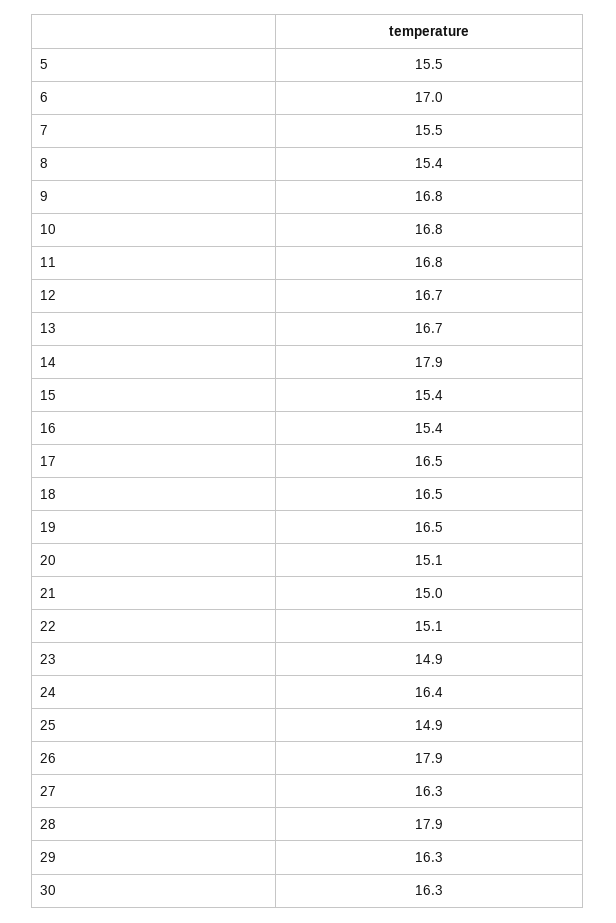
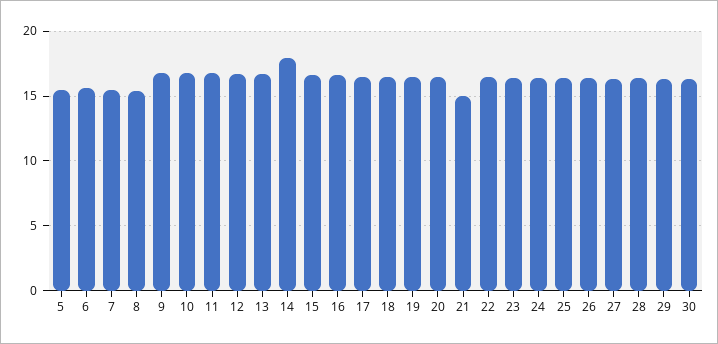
  {
    "5": 15.5,
-   "6": 17,
+   "6": 15.5,
    "7": 15.5,
    "8": 15.4,
    "9": 16.8,
    "10": 16.8,
    "11": 16.8,
    "12": 16.7,
    "13": 16.7,
    "14": 17.9,
-   "15": 15.4,
+   "15": 16.5,
-   "16": 15.4,
+   "16": 16.5,
    "17": 16.5,
    "18": 16.5,
    "19": 16.5,
-   "20": 15.1,
+   "20": 16.5,
    "21": 15,
-   "22": 15.1,
+   "22": 16.5,
-   "23": 14.9,
+   "23": 16.5,
    "24": 16.4,
-   "25": 14.9,
+   "25": 16.5,
-   "26": 17.9,
+   "26": 16.5,
    "27": 16.3,
-   "28": 17.9,
+   "28": 16.5,
    "29": 16.3,
    "30": 16.3
  }

